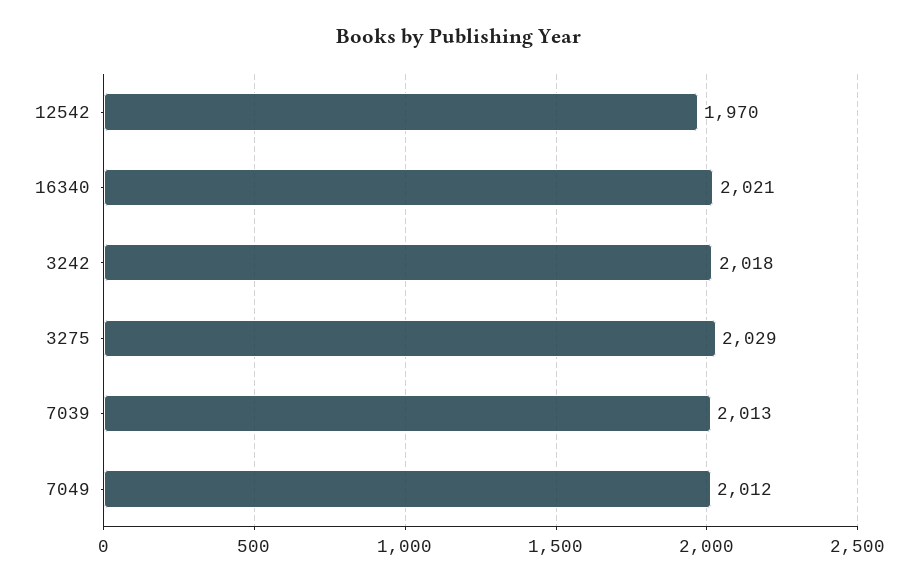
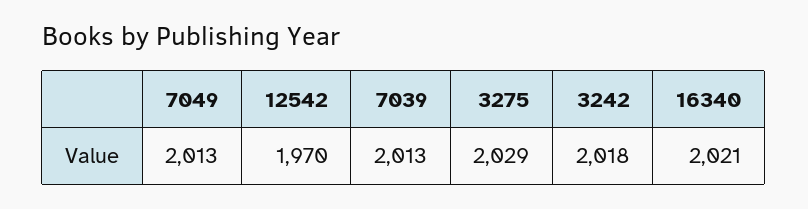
  {
    "12542": 1970,
    "16340": 2021,
    "3242": 2018,
    "3275": 2029,
    "7039": 2013,
-   "7049": 2012
+   "7049": 2013
  }

